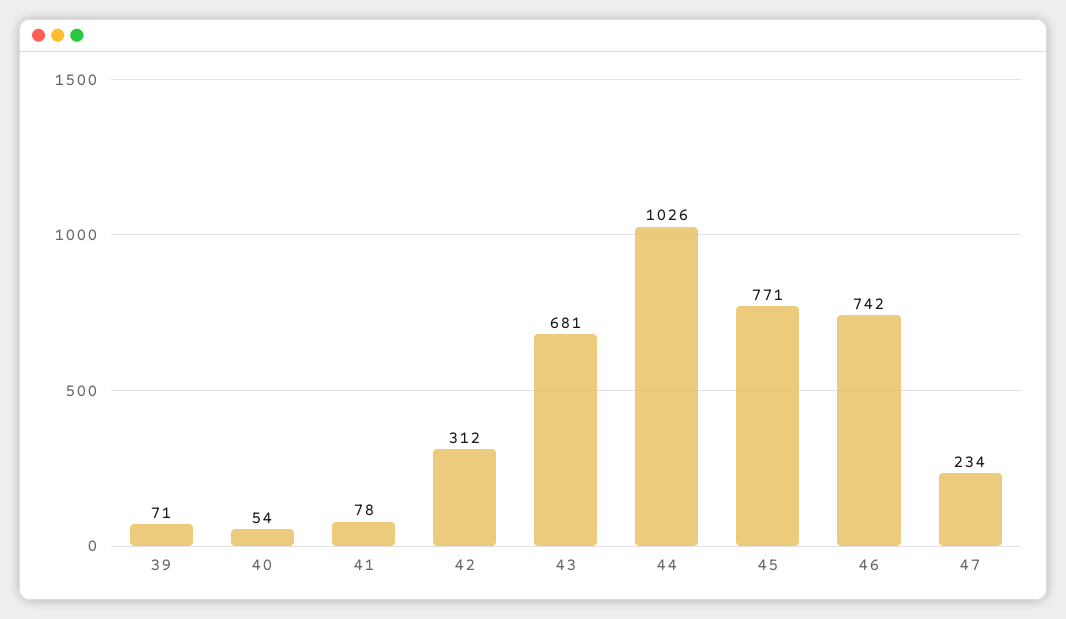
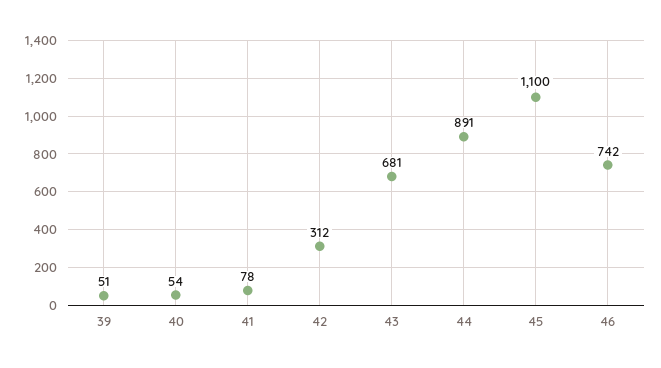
  {
-   "39": 71,
+   "39": 51,
    "40": 54,
    "41": 78,
    "42": 312,
    "43": 681,
-   "44": 1026,
+   "44": 891,
-   "45": 771,
+   "45": 1100,
-   "46": 742,
+   "46": 742
-   "47": 234
  }

